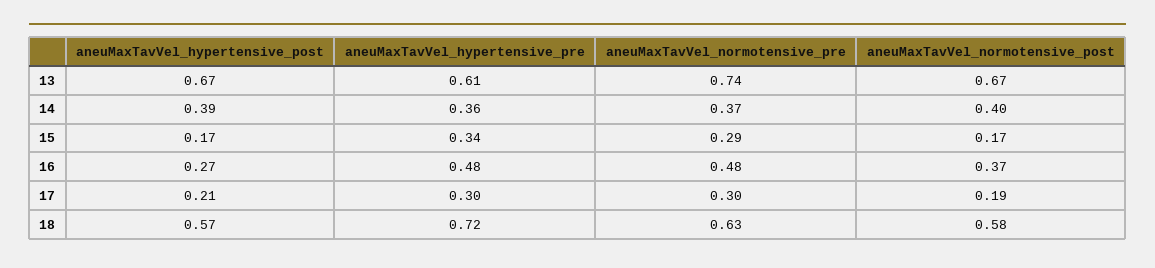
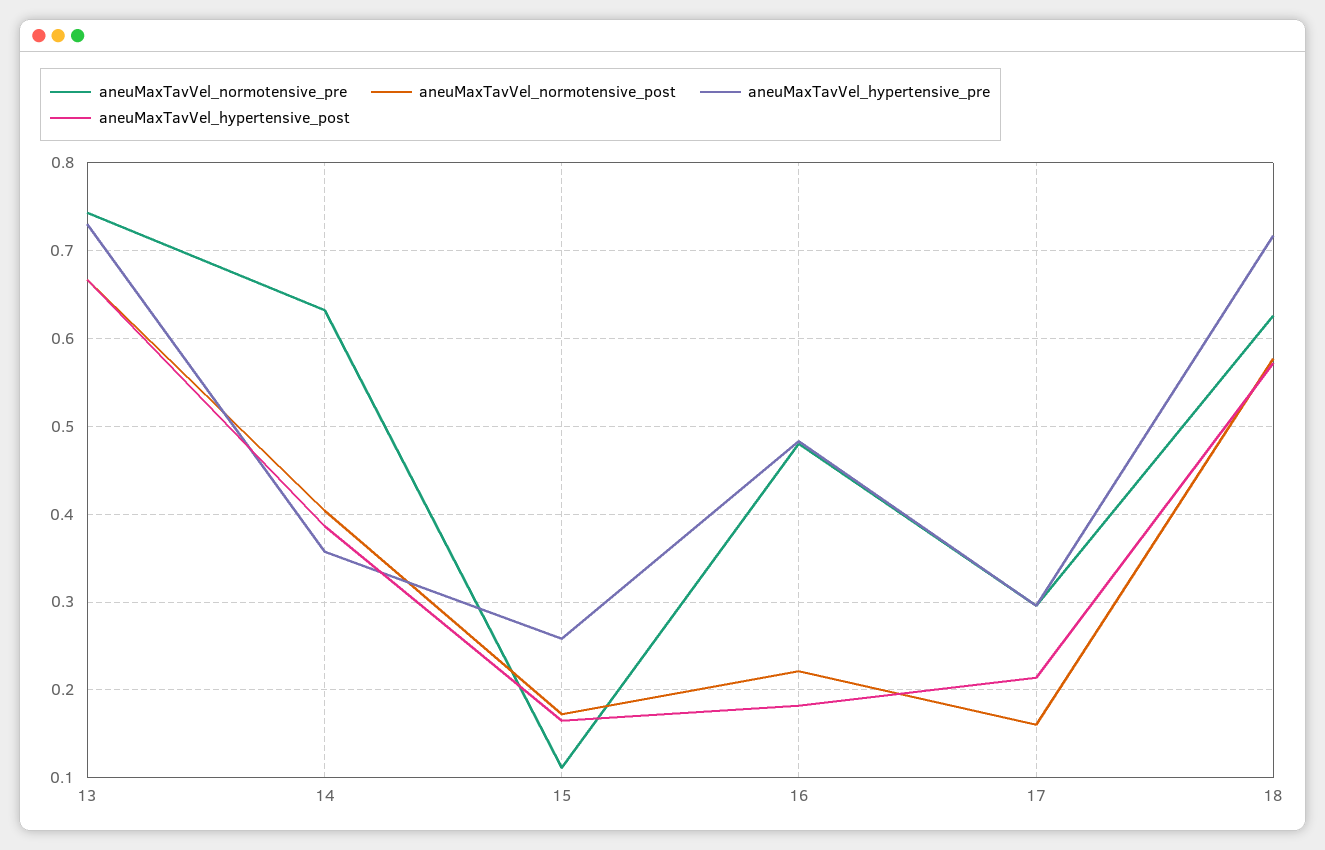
  {
    "aneuMaxTavVel_hypertensive_post": {
      "13": 0.67,
      "14": 0.39,
      "15": 0.17,
-     "16": 0.27,
+     "16": 0.18,
      "17": 0.21,
      "18": 0.57
    },
    "aneuMaxTavVel_hypertensive_pre": {
-     "13": 0.61,
+     "13": 0.73,
      "14": 0.36,
-     "15": 0.34,
+     "15": 0.26,
      "16": 0.48,
      "17": 0.3,
      "18": 0.72
    },
    "aneuMaxTavVel_normotensive_pre": {
      "13": 0.74,
-     "14": 0.37,
+     "14": 0.63,
-     "15": 0.29,
+     "15": 0.11,
      "16": 0.48,
      "17": 0.3,
      "18": 0.63
    },
    "aneuMaxTavVel_normotensive_post": {
      "13": 0.67,
      "14": 0.4,
      "15": 0.17,
-     "16": 0.37,
+     "16": 0.22,
-     "17": 0.19,
+     "17": 0.16,
      "18": 0.58
    }
  }

